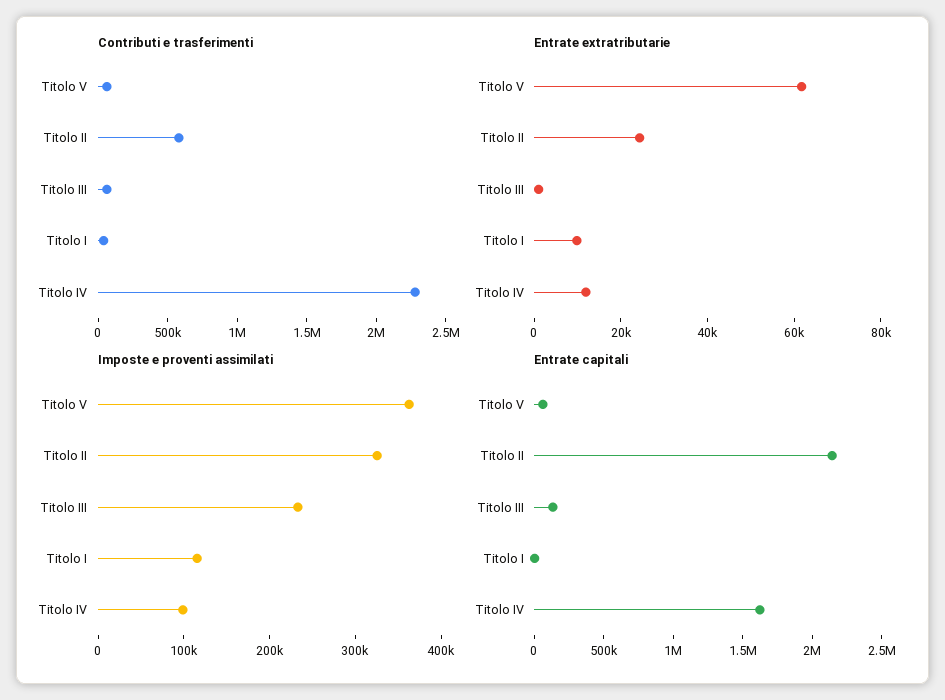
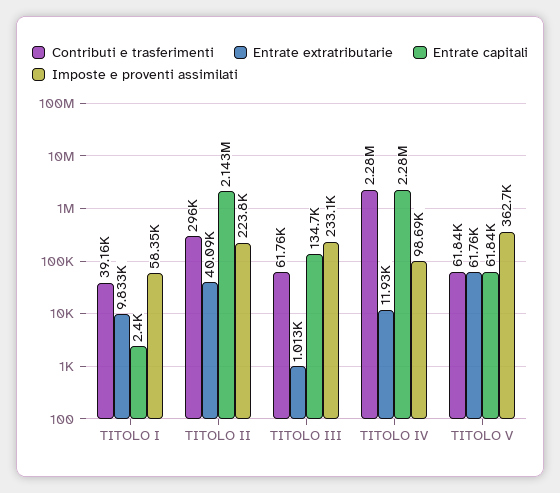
  {
    "Contributi e trasferimenti": {
      "Titolo V": 61840,
-     "Titolo II": 600000,
+     "Titolo II": 296000,
      "Titolo III": 61760,
      "Titolo I": 39160,
      "Titolo IV": 2280000
    },
    "Entrate extratributarie": {
      "Titolo V": 61760,
-     "Titolo II": 25000,
+     "Titolo II": 40090,
      "Titolo III": 1013,
      "Titolo I": 9833,
      "Titolo IV": 11930
    },
    "Imposte e proventi assimilati": {
      "Titolo V": 362700,
-     "Titolo II": 320000,
+     "Titolo II": 223800,
      "Titolo III": 233100,
-     "Titolo I": 120000,
+     "Titolo I": 58350,
      "Titolo IV": 98690
    },
    "Entrate capitali": {
      "Titolo V": 61840,
      "Titolo II": 2143000,
      "Titolo III": 134700,
      "Titolo I": 2400,
-     "Titolo IV": 1600000
+     "Titolo IV": 2280000
    }
  }

